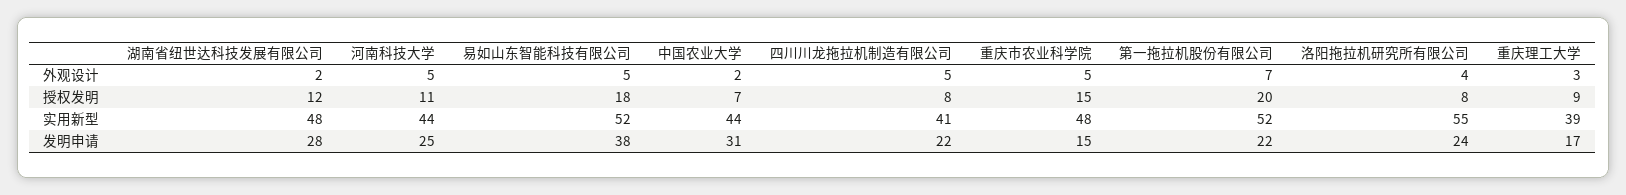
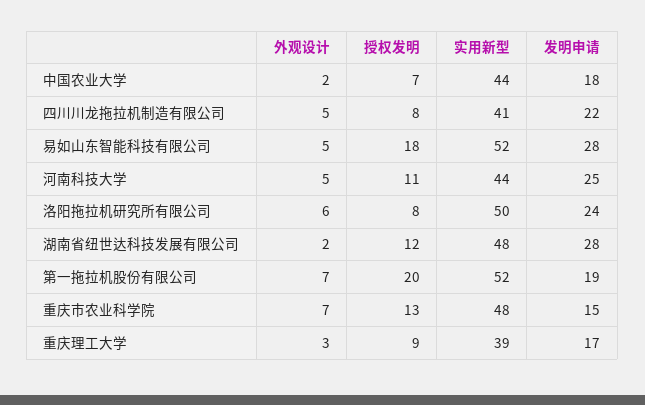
  {
    "湖南省纽世达科技发展有限公司": {
      "外观设计": 2,
      "授权发明": 12,
      "实用新型": 48,
      "发明申请": 28
    },
    "河南科技大学": {
      "外观设计": 5,
      "授权发明": 11,
      "实用新型": 44,
      "发明申请": 25
    },
    "易如山东智能科技有限公司": {
      "外观设计": 5,
      "授权发明": 18,
      "实用新型": 52,
-     "发明申请": 38
+     "发明申请": 28
    },
    "中国农业大学": {
      "外观设计": 2,
      "授权发明": 7,
      "实用新型": 44,
-     "发明申请": 31
+     "发明申请": 18
    },
    "四川川龙拖拉机制造有限公司": {
      "外观设计": 5,
      "授权发明": 8,
      "实用新型": 41,
      "发明申请": 22
    },
    "重庆市农业科学院": {
-     "外观设计": 5,
+     "外观设计": 7,
-     "授权发明": 15,
+     "授权发明": 13,
      "实用新型": 48,
      "发明申请": 15
    },
    "第一拖拉机股份有限公司": {
      "外观设计": 7,
      "授权发明": 20,
      "实用新型": 52,
-     "发明申请": 22
+     "发明申请": 19
    },
    "洛阳拖拉机研究所有限公司": {
-     "外观设计": 4,
+     "外观设计": 6,
      "授权发明": 8,
-     "实用新型": 55,
+     "实用新型": 50,
      "发明申请": 24
    },
    "重庆理工大学": {
      "外观设计": 3,
      "授权发明": 9,
      "实用新型": 39,
      "发明申请": 17
    }
  }

